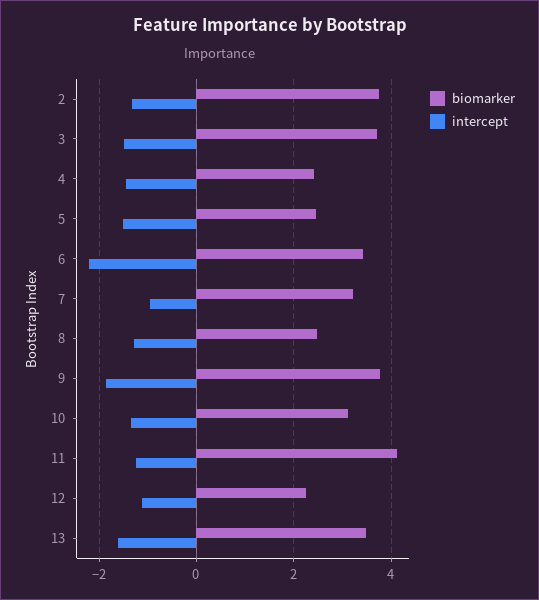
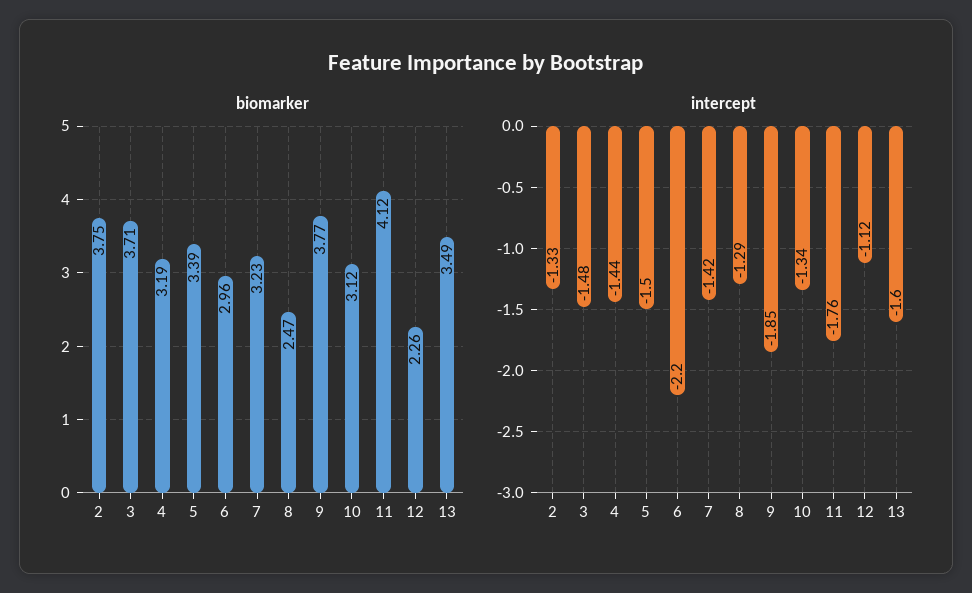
  {
    "biomarker": {
      "2": 3.75,
      "3": 3.71,
-     "4": 2.4,
+     "4": 3.19,
-     "5": 2.4,
+     "5": 3.39,
-     "6": 3.4,
+     "6": 2.96,
      "7": 3.23,
      "8": 2.47,
      "9": 3.77,
      "10": 3.12,
      "11": 4.12,
      "12": 2.26,
      "13": 3.49
    },
    "intercept": {
      "2": -1.33,
      "3": -1.48,
      "4": -1.44,
      "5": -1.5,
      "6": -2.2,
-     "7": -1,
+     "7": -1.42,
      "8": -1.29,
      "9": -1.85,
      "10": -1.34,
-     "11": -1.2,
+     "11": -1.76,
      "12": -1.12,
      "13": -1.6
    }
  }

